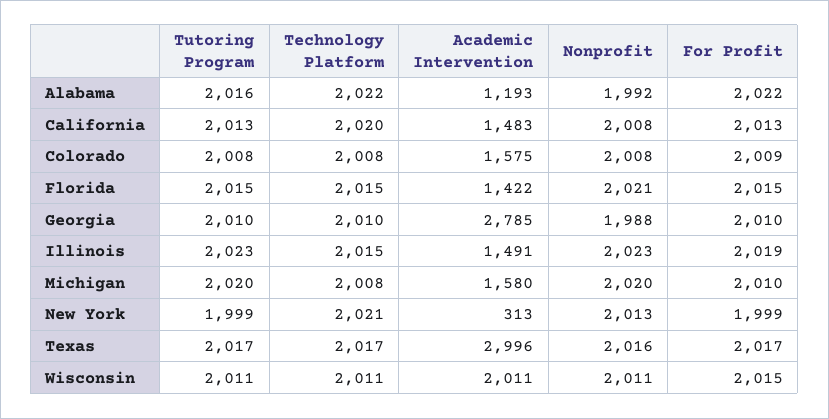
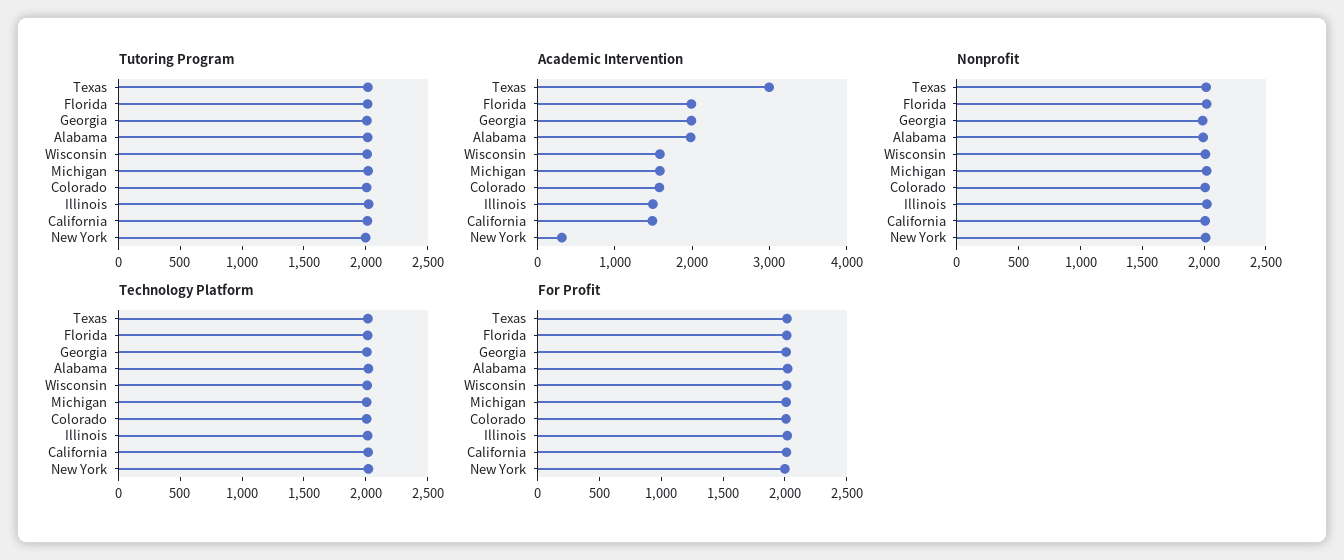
  {
    "Tutoring Program": {
      "Alabama": 2016,
      "California": 2013,
      "Colorado": 2008,
      "Florida": 2015,
      "Georgia": 2010,
      "Illinois": 2023,
      "Michigan": 2020,
      "New York": 1999,
      "Texas": 2017,
      "Wisconsin": 2011
    },
    "Technology Platform": {
      "Alabama": 2022,
      "California": 2020,
      "Colorado": 2008,
      "Florida": 2015,
      "Georgia": 2010,
      "Illinois": 2015,
      "Michigan": 2008,
      "New York": 2021,
      "Texas": 2017,
      "Wisconsin": 2011
    },
    "Academic Intervention": {
-     "Alabama": 1193,
+     "Alabama": 2000,
      "California": 1483,
      "Colorado": 1575,
-     "Florida": 1422,
+     "Florida": 2000,
-     "Georgia": 2785,
+     "Georgia": 2000,
      "Illinois": 1491,
      "Michigan": 1580,
      "New York": 313,
      "Texas": 2996,
-     "Wisconsin": 2011
+     "Wisconsin": 1600
    },
    "Nonprofit": {
      "Alabama": 1992,
      "California": 2008,
      "Colorado": 2008,
      "Florida": 2021,
      "Georgia": 1988,
      "Illinois": 2023,
      "Michigan": 2020,
      "New York": 2013,
      "Texas": 2016,
      "Wisconsin": 2011
    },
    "For Profit": {
      "Alabama": 2022,
      "California": 2013,
      "Colorado": 2009,
      "Florida": 2015,
      "Georgia": 2010,
      "Illinois": 2019,
      "Michigan": 2010,
      "New York": 1999,
      "Texas": 2017,
      "Wisconsin": 2015
    }
  }

